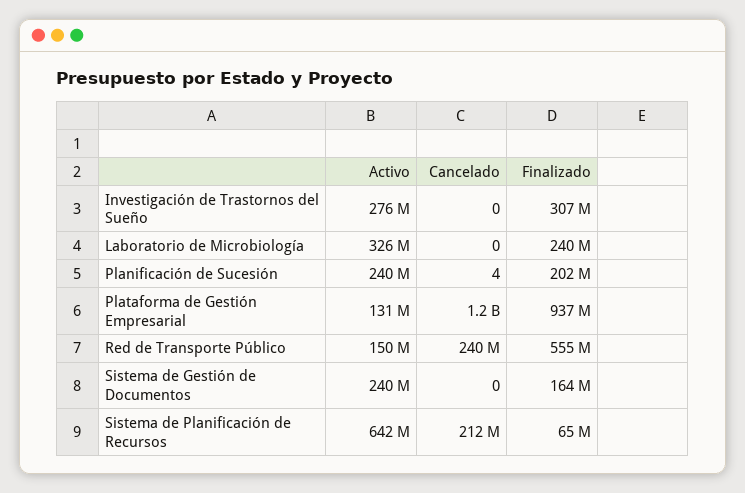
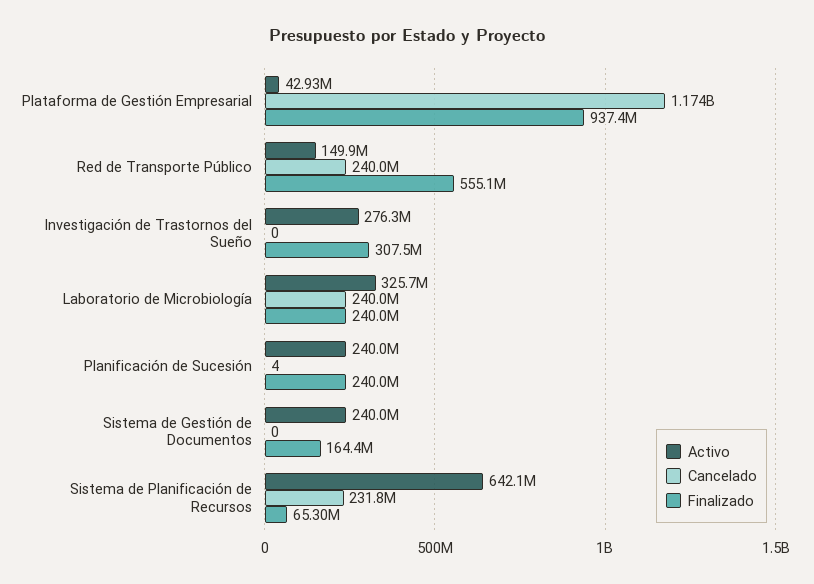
  {
    "Activo": {
      "Investigación de Trastornos del Sueño": 276300000,
      "Laboratorio de Microbiología": 325700000,
      "Planificación de Sucesión": 240000000,
-     "Plataforma de Gestión Empresarial": 131000000,
+     "Plataforma de Gestión Empresarial": 42930000,
      "Red de Transporte Público": 149900000,
      "Sistema de Gestión de Documentos": 240000000,
      "Sistema de Planificación de Recursos": 642100000
    },
    "Cancelado": {
      "Investigación de Trastornos del Sueño": 0,
-     "Laboratorio de Microbiología": 0,
+     "Laboratorio de Microbiología": 240000000,
      "Planificación de Sucesión": 4,
      "Plataforma de Gestión Empresarial": 1174000000,
      "Red de Transporte Público": 240000000,
      "Sistema de Gestión de Documentos": 0,
-     "Sistema de Planificación de Recursos": 212000000
+     "Sistema de Planificación de Recursos": 231800000
    },
    "Finalizado": {
      "Investigación de Trastornos del Sueño": 307500000,
      "Laboratorio de Microbiología": 240000000,
-     "Planificación de Sucesión": 202000000,
+     "Planificación de Sucesión": 240000000,
      "Plataforma de Gestión Empresarial": 937400000,
      "Red de Transporte Público": 555100000,
      "Sistema de Gestión de Documentos": 164400000,
      "Sistema de Planificación de Recursos": 65300000
    }
  }

